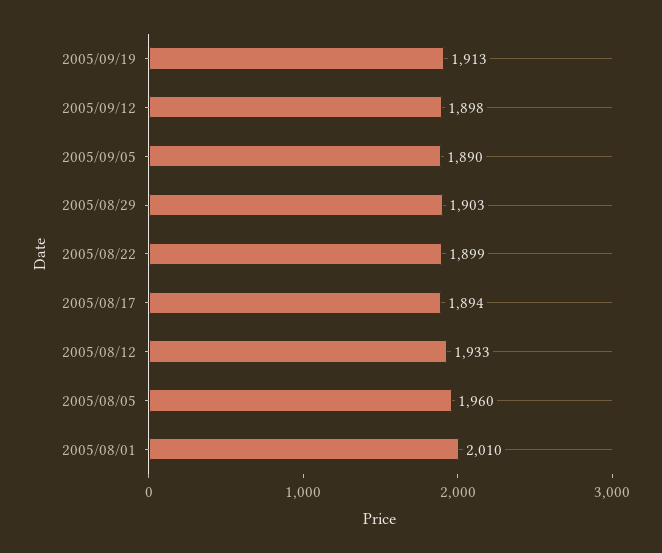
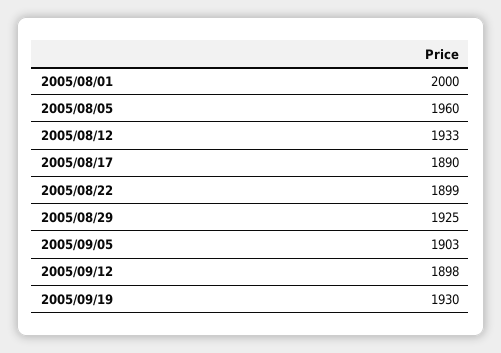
  {
-   "2005/09/19": 1913,
+   "2005/09/19": 1930,
    "2005/09/12": 1898,
-   "2005/09/05": 1890,
+   "2005/09/05": 1903,
-   "2005/08/29": 1903,
+   "2005/08/29": 1925,
    "2005/08/22": 1899,
-   "2005/08/17": 1894,
+   "2005/08/17": 1890,
    "2005/08/12": 1933,
    "2005/08/05": 1960,
-   "2005/08/01": 2010
+   "2005/08/01": 2000
  }

